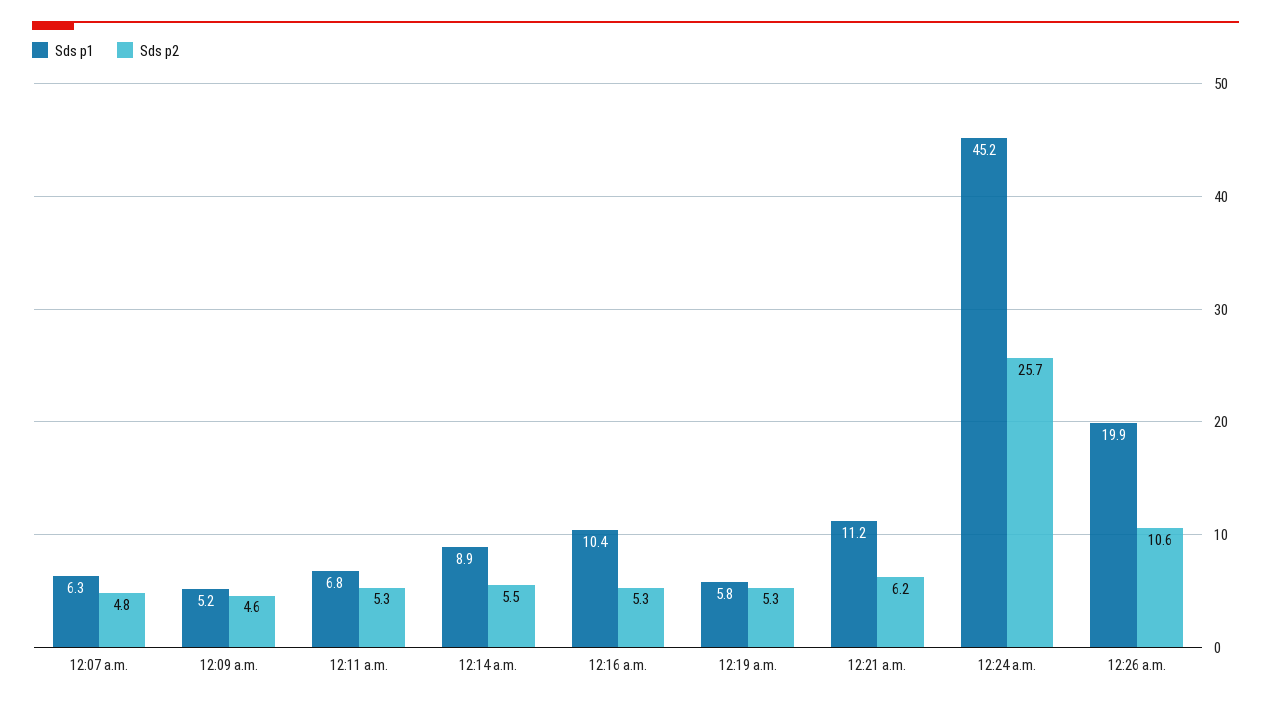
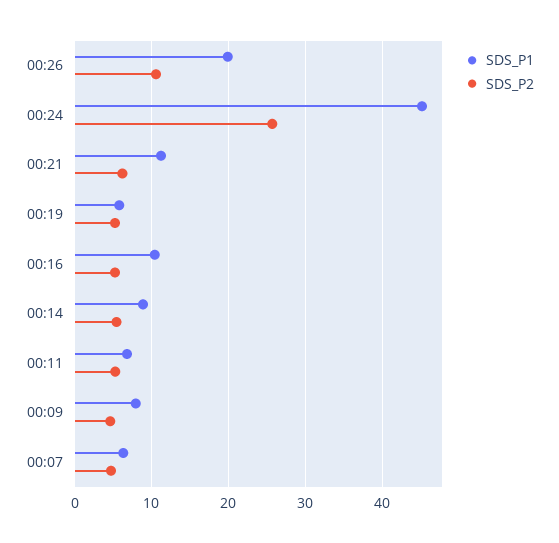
  {
    "Sds p1": {
      "12:07 a.m.": 6.3,
-     "12:09 a.m.": 5.2,
+     "12:09 a.m.": 8,
      "12:11 a.m.": 6.8,
      "12:14 a.m.": 8.9,
      "12:16 a.m.": 10.4,
      "12:19 a.m.": 5.8,
      "12:21 a.m.": 11.2,
      "12:24 a.m.": 45.2,
      "12:26 a.m.": 19.9
    },
    "Sds p2": {
      "12:07 a.m.": 4.8,
      "12:09 a.m.": 4.6,
      "12:11 a.m.": 5.3,
      "12:14 a.m.": 5.5,
      "12:16 a.m.": 5.3,
      "12:19 a.m.": 5.3,
      "12:21 a.m.": 6.2,
      "12:24 a.m.": 25.7,
      "12:26 a.m.": 10.6
    }
  }

